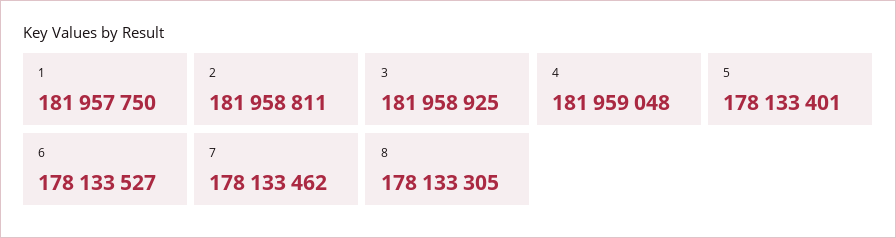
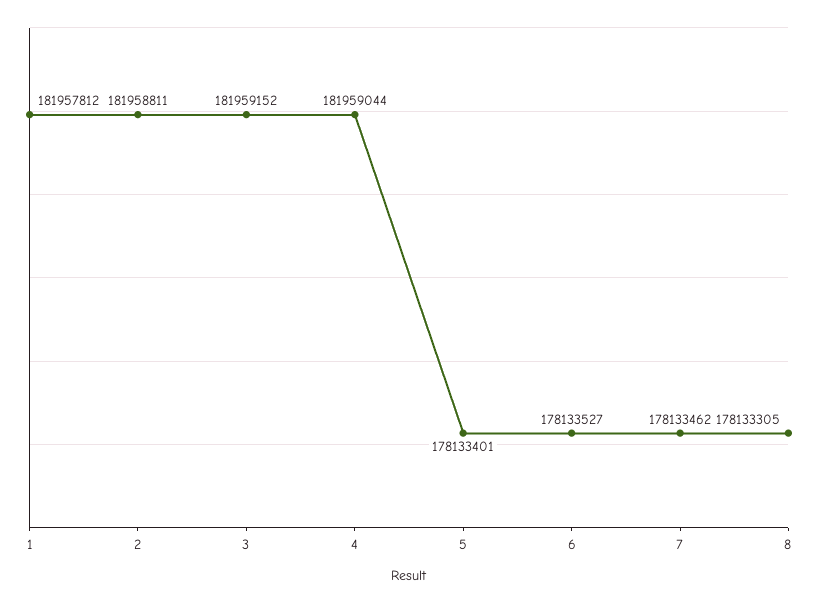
  {
-   "1": 181957750,
+   "1": 181957812,
    "2": 181958811,
-   "3": 181958925,
+   "3": 181959152,
-   "4": 181959048,
+   "4": 181959044,
    "5": 178133401,
    "6": 178133527,
    "7": 178133462,
    "8": 178133305
  }

